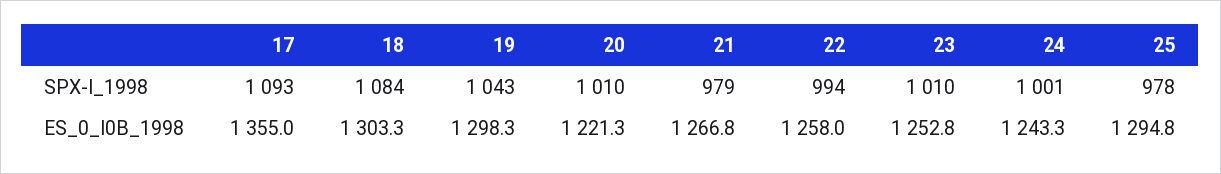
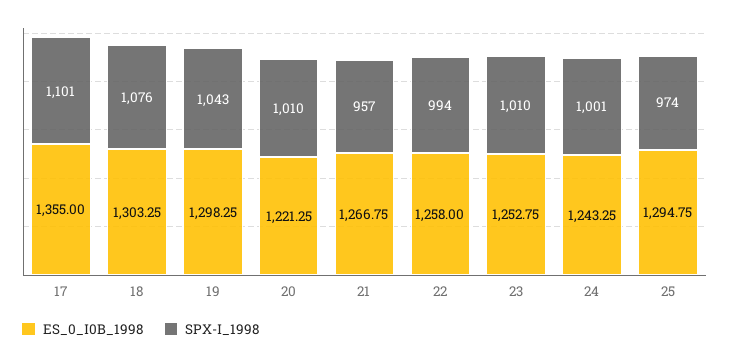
  {
    "SPX-I_1998": {
-     "17": 1093,
+     "17": 1101,
-     "18": 1084,
+     "18": 1076,
      "19": 1043,
      "20": 1010,
-     "21": 979,
+     "21": 957,
      "22": 994,
      "23": 1010,
      "24": 1001,
-     "25": 978
+     "25": 974
    },
    "ES_0_I0B_1998": {
      "17": 1355,
      "18": 1303.25,
      "19": 1298.25,
      "20": 1221.25,
      "21": 1266.75,
      "22": 1258,
      "23": 1252.75,
      "24": 1243.25,
      "25": 1294.75
    }
  }

